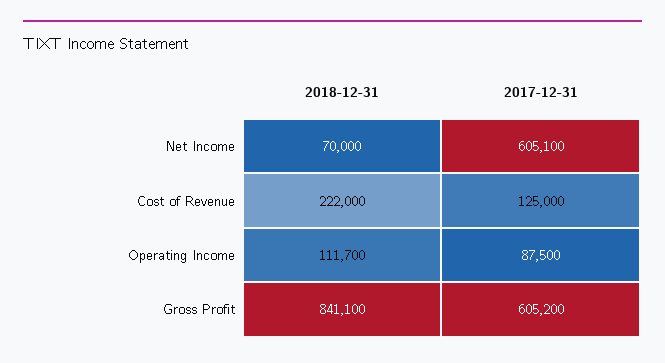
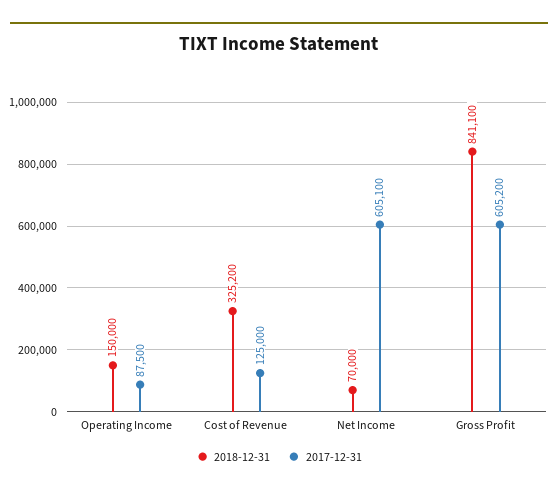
  {
    "2018-12-31": {
      "Net Income": 70000,
-     "Cost of Revenue": 222000,
+     "Cost of Revenue": 325200,
-     "Operating Income": 111700,
+     "Operating Income": 150000,
      "Gross Profit": 841100
    },
    "2017-12-31": {
      "Net Income": 605100,
      "Cost of Revenue": 125000,
      "Operating Income": 87500,
      "Gross Profit": 605200
    }
  }

